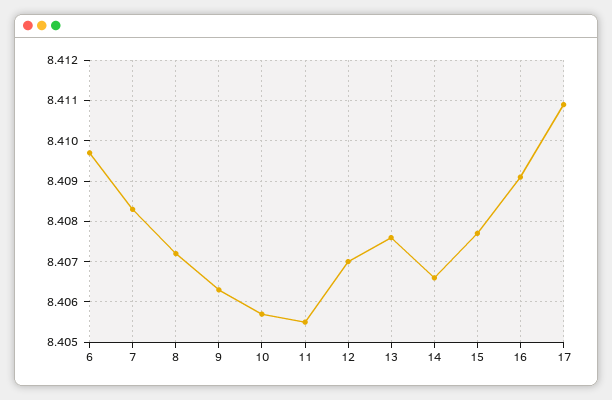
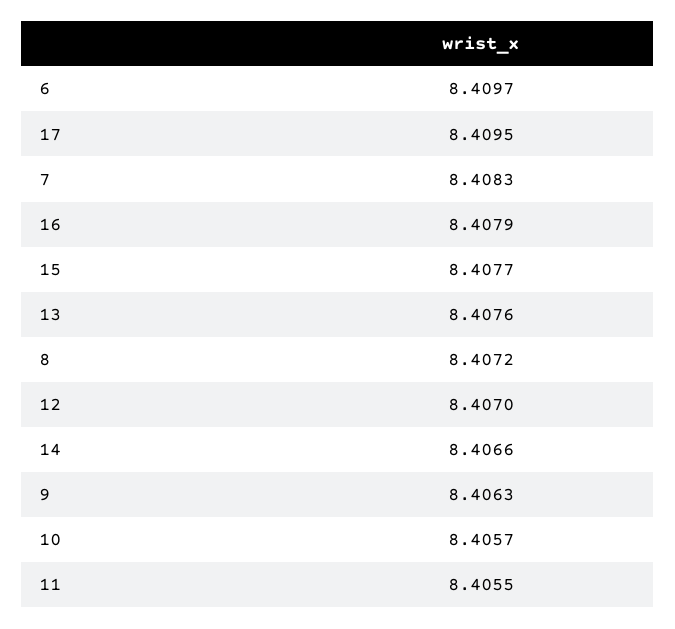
  {
    "6": 8.4097,
    "7": 8.4083,
    "8": 8.4072,
    "9": 8.4063,
    "10": 8.4057,
    "11": 8.4055,
    "12": 8.407,
    "13": 8.4076,
    "14": 8.4066,
    "15": 8.4077,
-   "16": 8.409,
+   "16": 8.4079,
-   "17": 8.411
+   "17": 8.4095
  }

